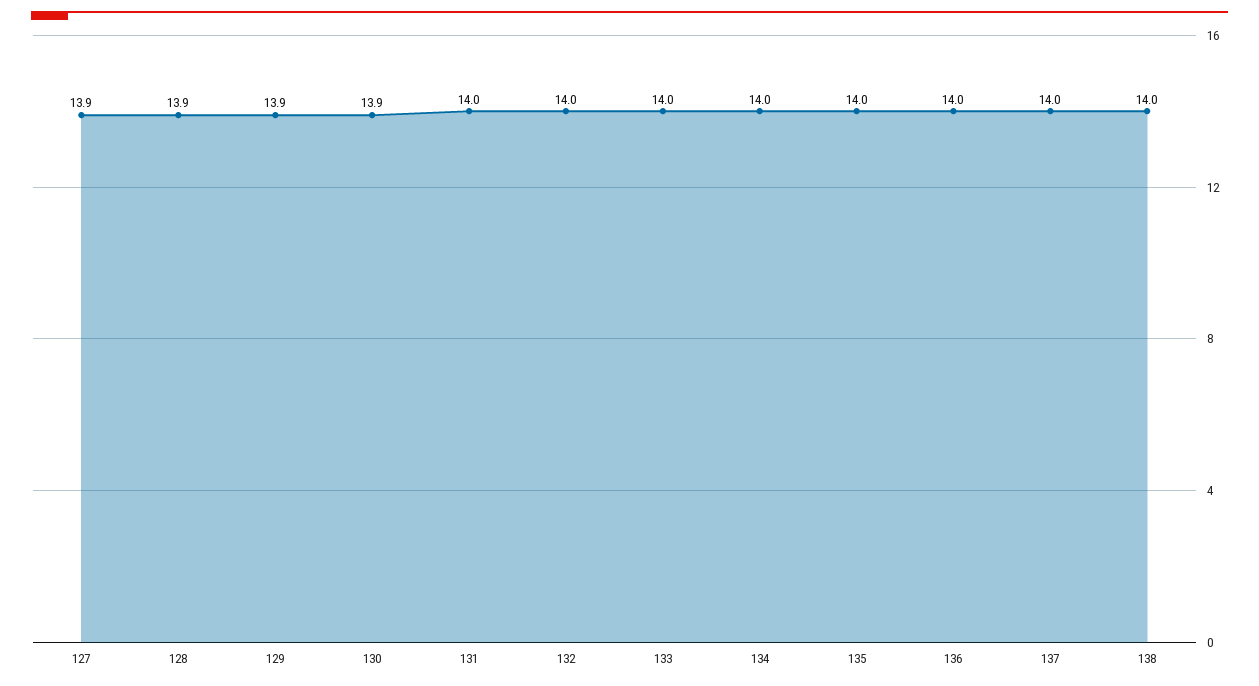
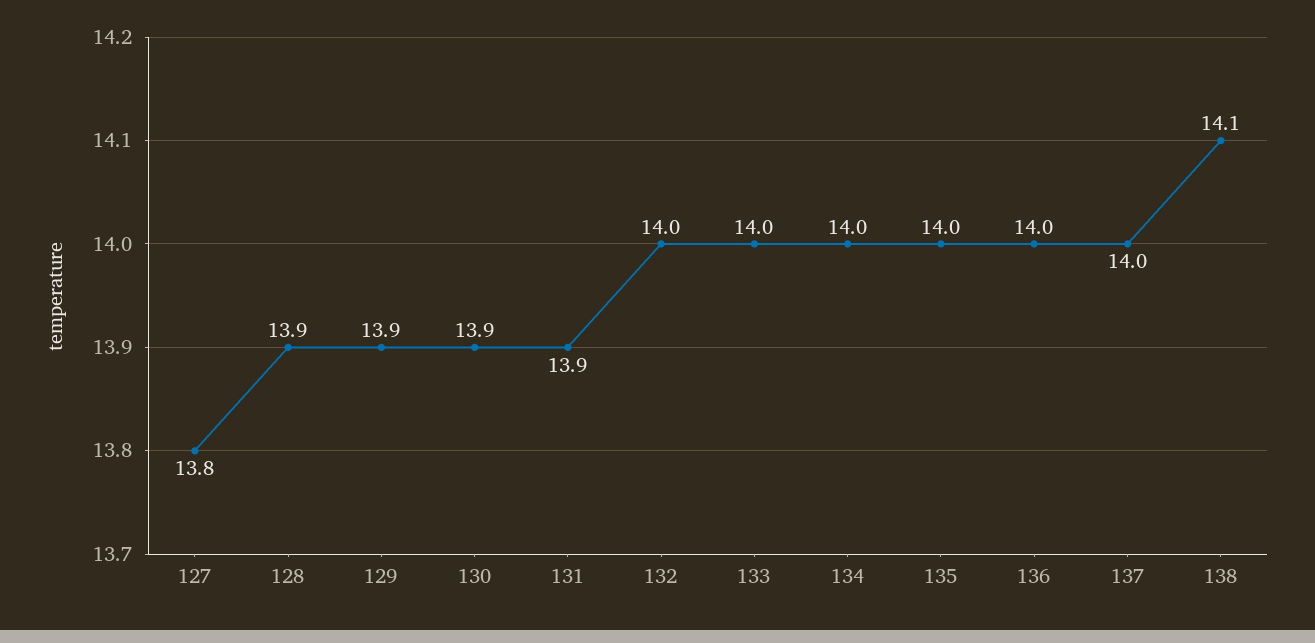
  {
-   "127": 13.9,
+   "127": 13.8,
    "128": 13.9,
    "129": 13.9,
    "130": 13.9,
-   "131": 14,
+   "131": 13.9,
    "132": 14,
    "133": 14,
    "134": 14,
    "135": 14,
    "136": 14,
    "137": 14,
-   "138": 14
+   "138": 14.1
  }

